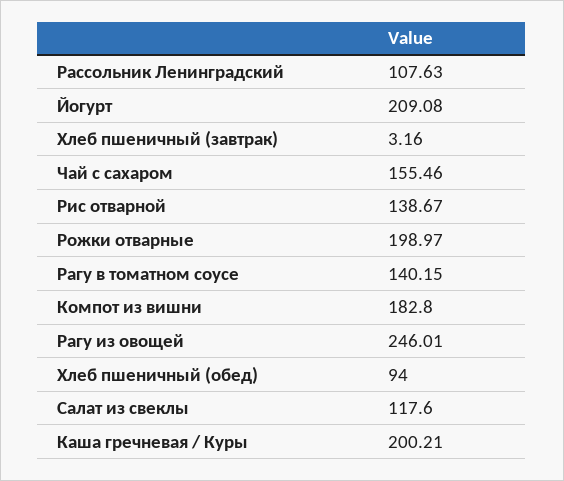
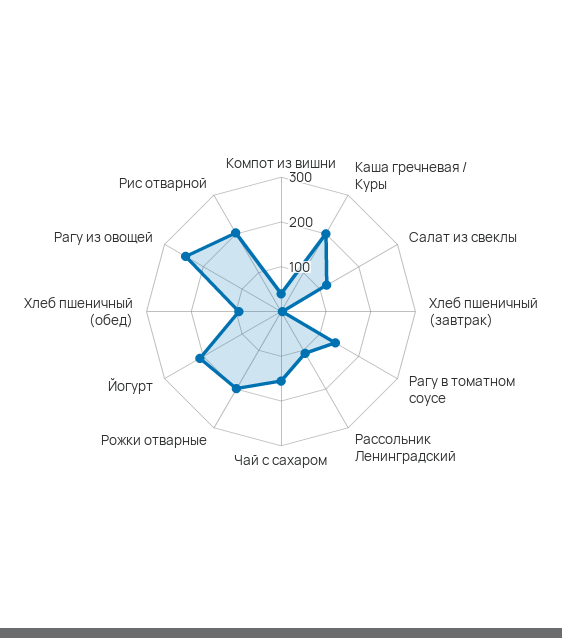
  {
    "Рассольник Ленинградский": 107.63,
    "Йогурт": 209.08,
    "Хлеб пшеничный (завтрак)": 3.16,
    "Чай с сахаром": 155.46,
-   "Рис отварной": 138.67,
+   "Рис отварной": 200,
    "Рожки отварные": 198.97,
    "Рагу в томатном соусе": 140.15,
-   "Компот из вишни": 182.8,
+   "Компот из вишни": 40,
    "Рагу из овощей": 246.01,
    "Хлеб пшеничный (обед)": 94,
    "Салат из свеклы": 117.6,
    "Каша гречневая / Куры": 200.21
  }

